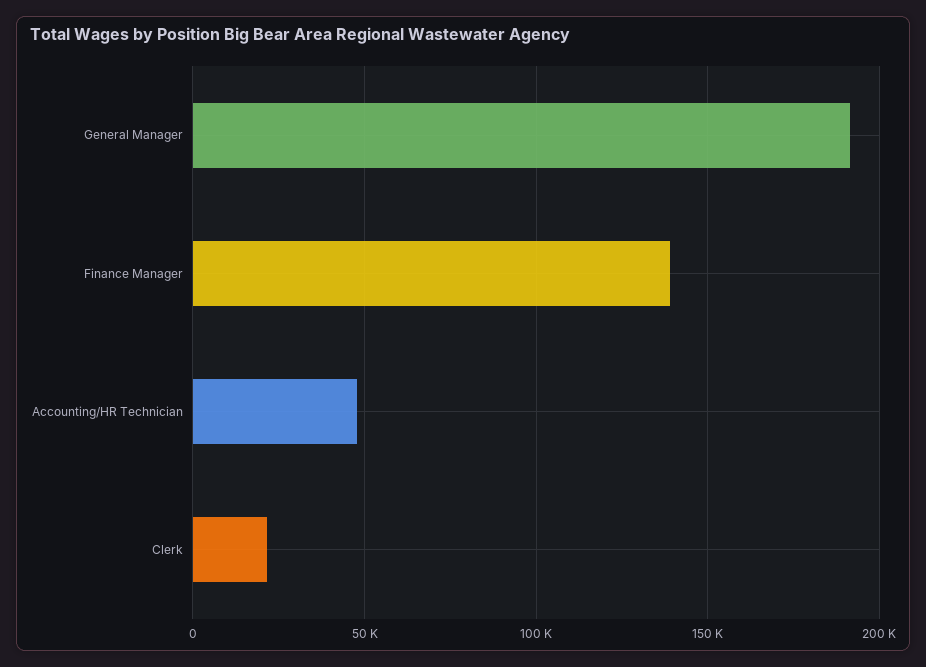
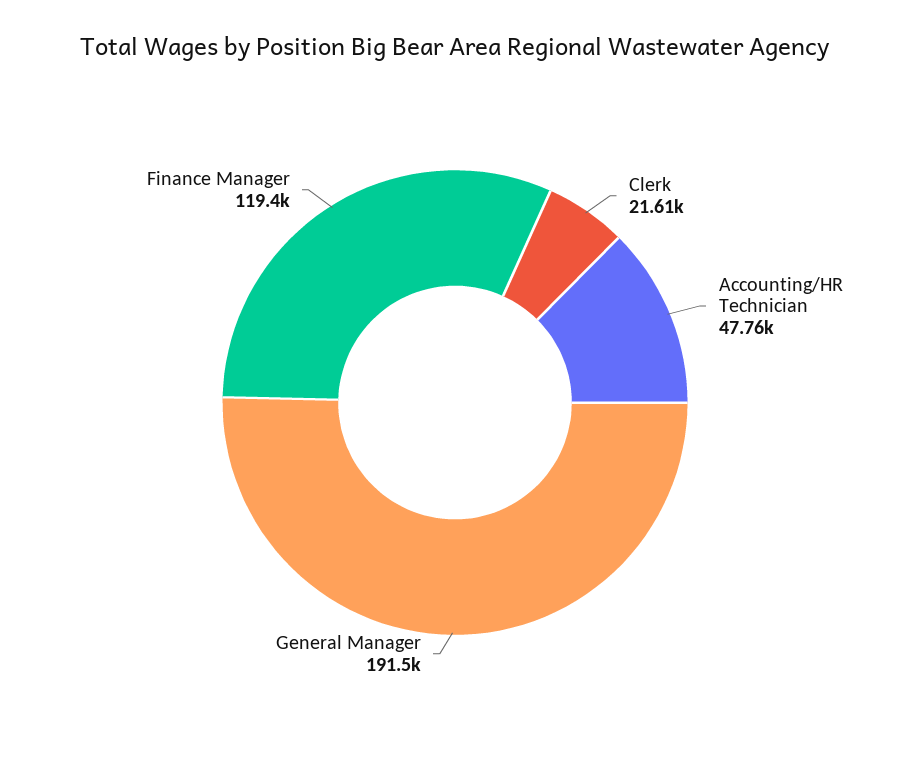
  {
    "General Manager": 191500,
-   "Finance Manager": 140000,
+   "Finance Manager": 119400,
    "Accounting/HR Technician": 47760,
    "Clerk": 21610
  }

